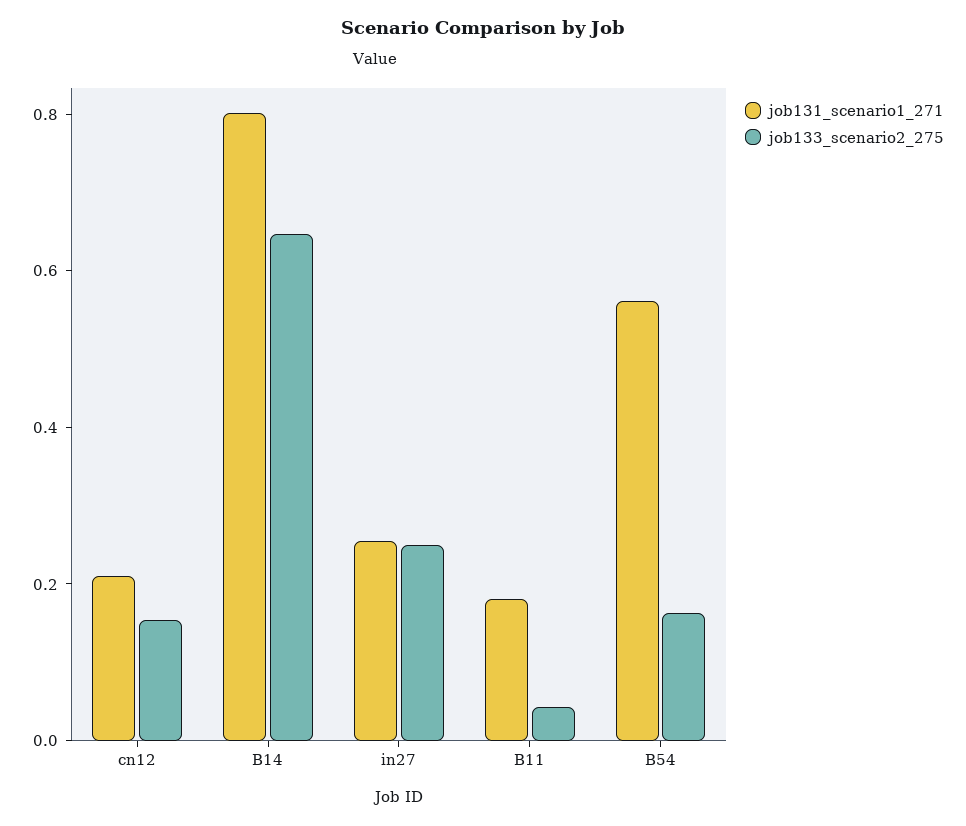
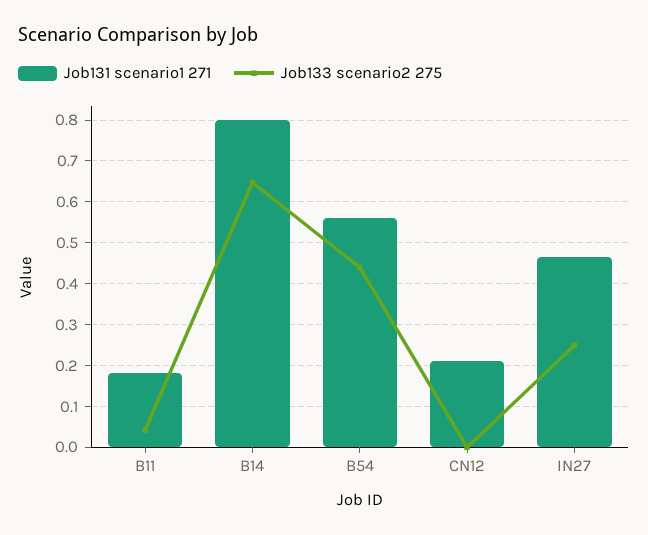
  {
    "job131_scenario1_271": {
      "cn12": 0.22,
      "B14": 0.8,
-     "in27": 0.25,
+     "in27": 0.46,
      "B11": 0.18,
      "B54": 0.56
    },
    "job133_scenario2_275": {
-     "cn12": 0.15,
+     "cn12": 0,
      "B14": 0.64,
      "in27": 0.24,
      "B11": 0.04,
-     "B54": 0.15
+     "B54": 0.44
    }
  }

